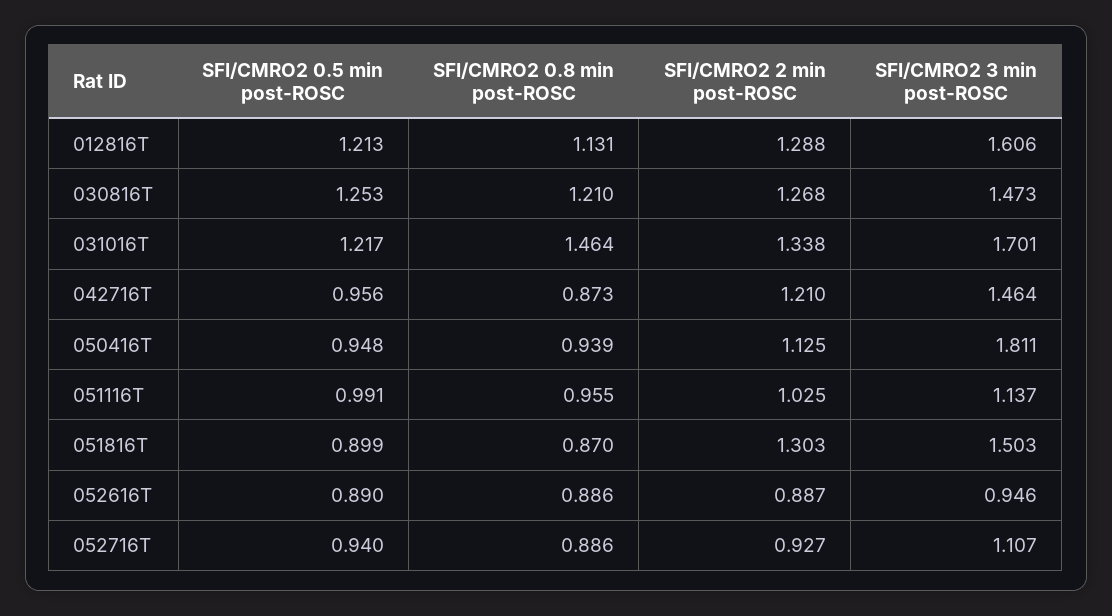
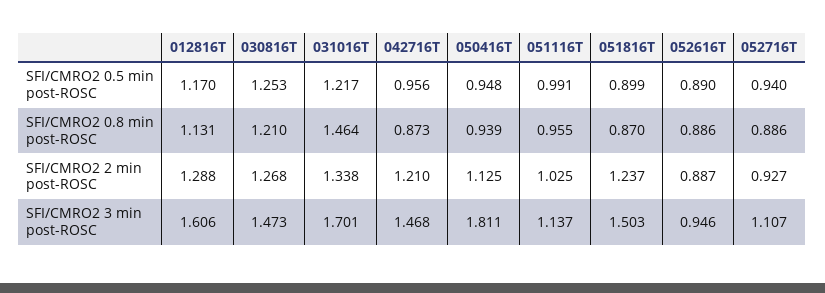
  {
    "SFI/CMRO2 0.5 min post-ROSC": {
-     "012816T": 1.213,
+     "012816T": 1.17,
      "030816T": 1.253,
      "031016T": 1.217,
      "042716T": 0.956,
      "050416T": 0.948,
      "051116T": 0.991,
      "051816T": 0.899,
      "052616T": 0.89,
      "052716T": 0.94
    },
    "SFI/CMRO2 0.8 min post-ROSC": {
      "012816T": 1.131,
      "030816T": 1.21,
      "031016T": 1.464,
      "042716T": 0.873,
      "050416T": 0.939,
      "051116T": 0.955,
      "051816T": 0.87,
      "052616T": 0.886,
      "052716T": 0.886
    },
    "SFI/CMRO2 2 min post-ROSC": {
      "012816T": 1.288,
      "030816T": 1.268,
      "031016T": 1.338,
      "042716T": 1.21,
      "050416T": 1.125,
      "051116T": 1.025,
-     "051816T": 1.303,
+     "051816T": 1.237,
      "052616T": 0.887,
      "052716T": 0.927
    },
    "SFI/CMRO2 3 min post-ROSC": {
      "012816T": 1.606,
      "030816T": 1.473,
      "031016T": 1.701,
-     "042716T": 1.464,
+     "042716T": 1.468,
      "050416T": 1.811,
      "051116T": 1.137,
      "051816T": 1.503,
      "052616T": 0.946,
      "052716T": 1.107
    }
  }

